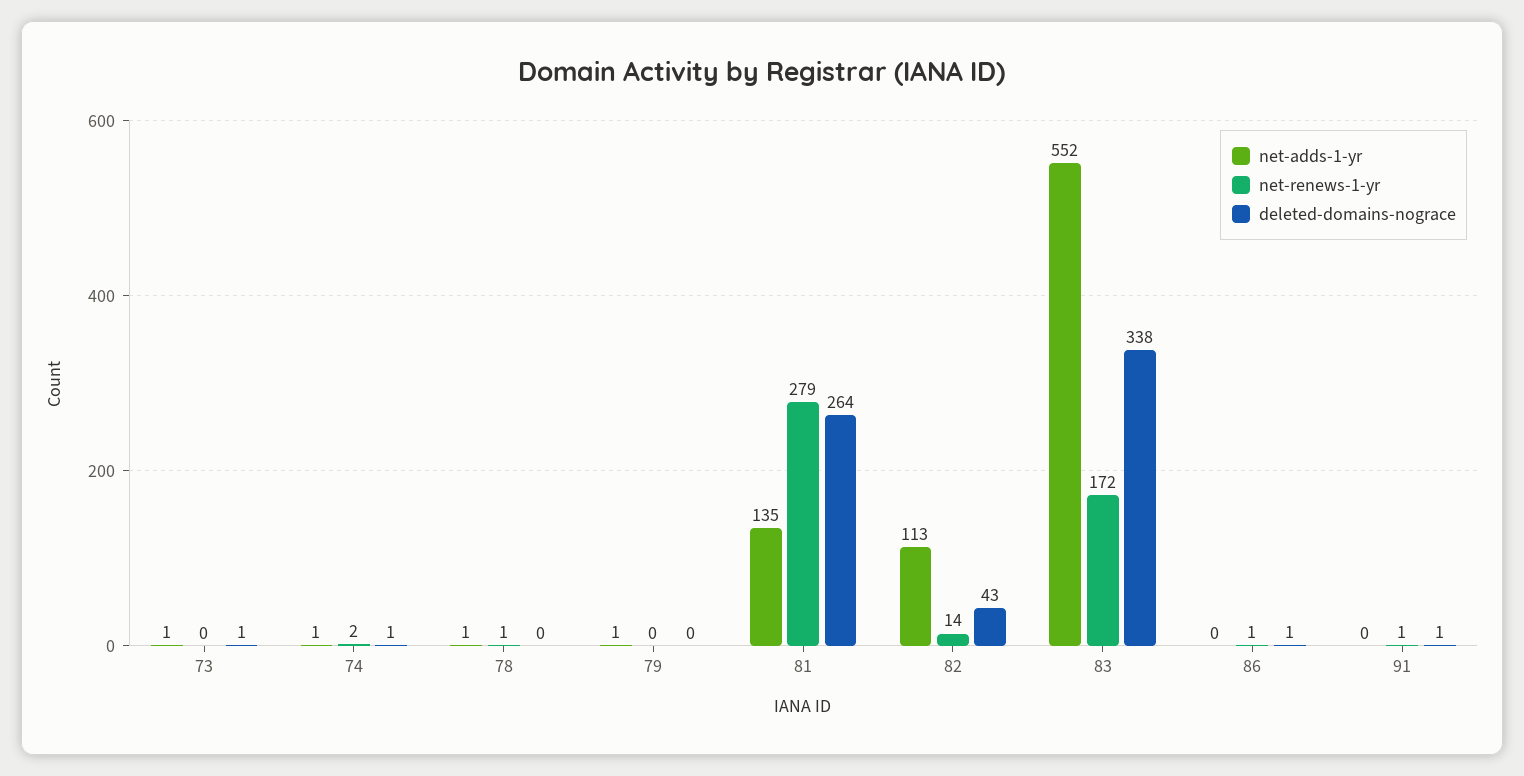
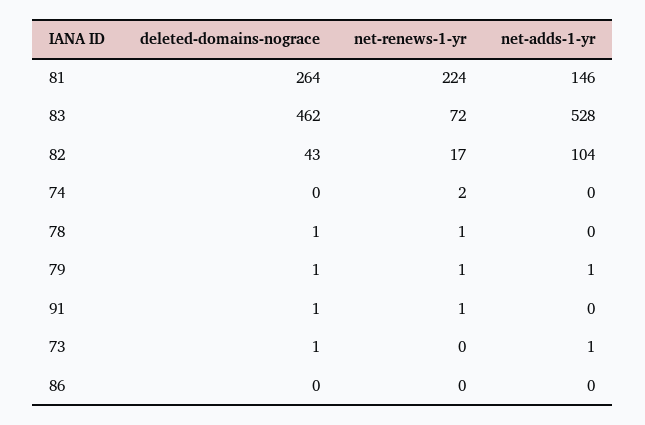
  {
    "net-adds-1-yr": {
      "73": 1,
-     "74": 1,
+     "74": 0,
-     "78": 1,
+     "78": 0,
      "79": 1,
-     "81": 135,
+     "81": 146,
-     "82": 113,
+     "82": 104,
-     "83": 552,
+     "83": 528,
      "86": 0,
      "91": 0
    },
    "net-renews-1-yr": {
      "73": 0,
      "74": 2,
      "78": 1,
-     "79": 0,
+     "79": 1,
-     "81": 279,
+     "81": 224,
-     "82": 14,
+     "82": 17,
-     "83": 172,
+     "83": 72,
-     "86": 1,
+     "86": 0,
      "91": 1
    },
    "deleted-domains-nograce": {
      "73": 1,
-     "74": 1,
+     "74": 0,
-     "78": 0,
+     "78": 1,
-     "79": 0,
+     "79": 1,
      "81": 264,
      "82": 43,
-     "83": 338,
+     "83": 462,
-     "86": 1,
+     "86": 0,
      "91": 1
    }
  }

